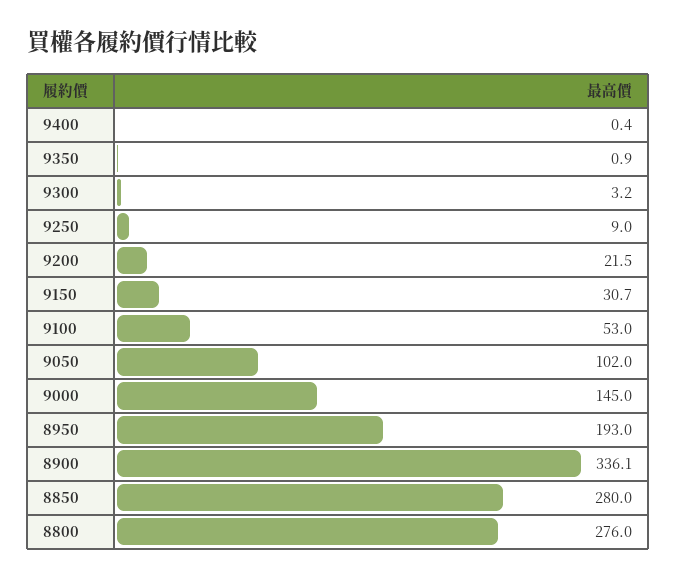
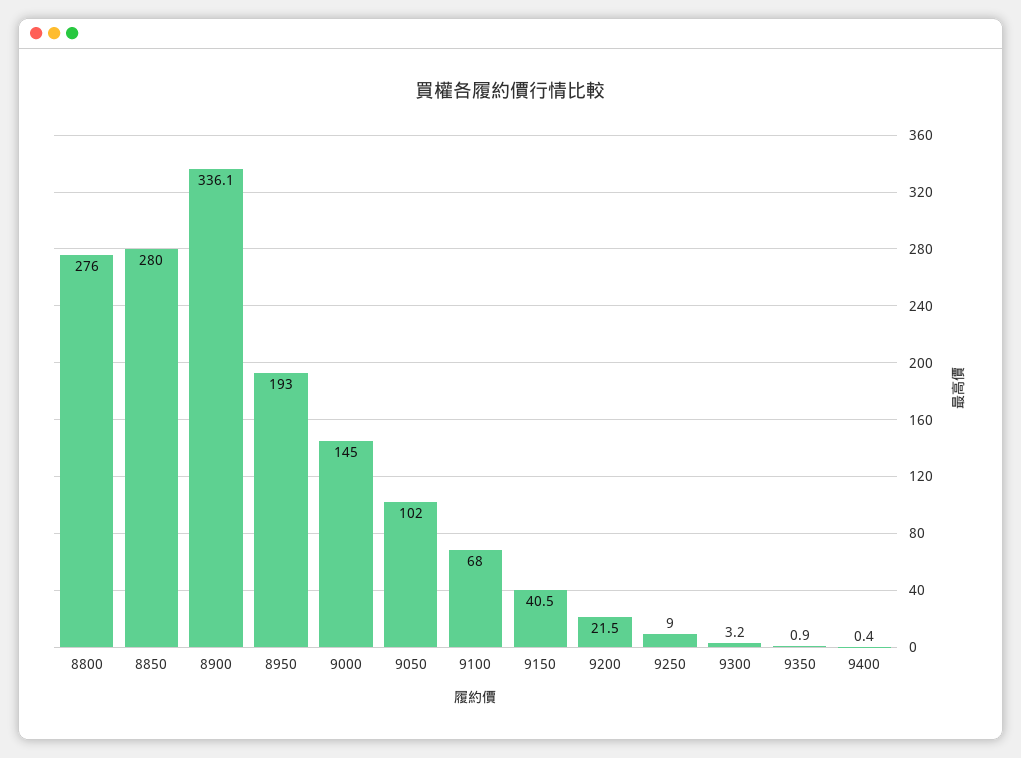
  {
    "9400": 0.4,
    "9350": 0.9,
    "9300": 3.2,
    "9250": 9,
    "9200": 21.5,
-   "9150": 30.7,
+   "9150": 40.5,
-   "9100": 53,
+   "9100": 68,
    "9050": 102,
    "9000": 145,
    "8950": 193,
    "8900": 336.1,
    "8850": 280,
    "8800": 276
  }

